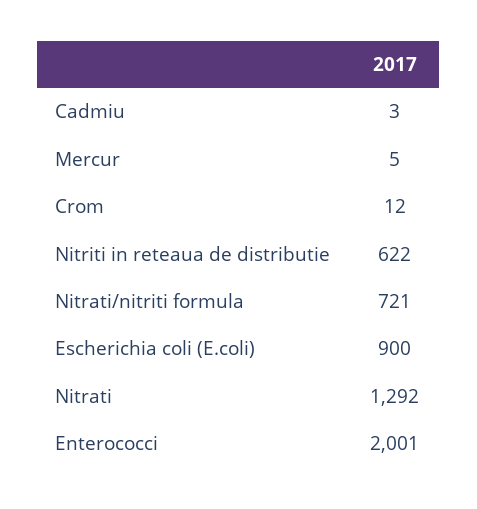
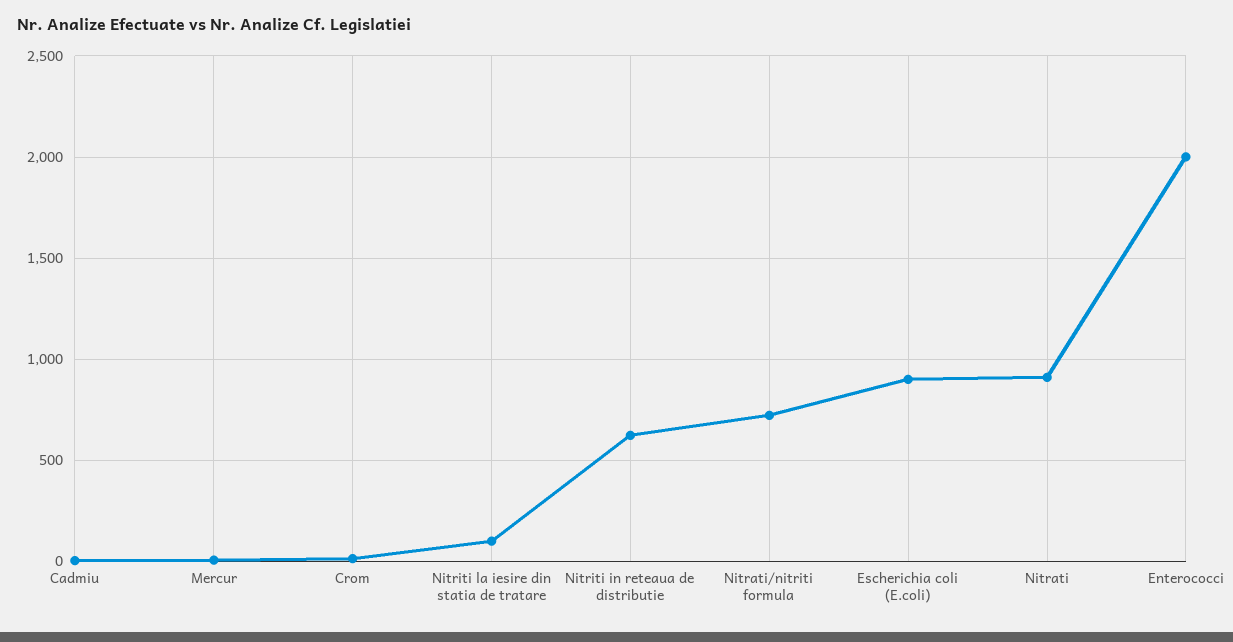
  {
    "Cadmiu": 3,
    "Mercur": 5,
    "Crom": 12,
    "Nitriti in reteaua de distributie": 622,
    "Nitrati/nitriti formula": 721,
    "Escherichia coli (E.coli)": 900,
-   "Nitrati": 1292,
+   "Nitrati": 900,
-   "Enterococci": 2001
+   "Enterococci": 2001,
+   "Nitriti la iesire din statia de tratare": 100
  }

